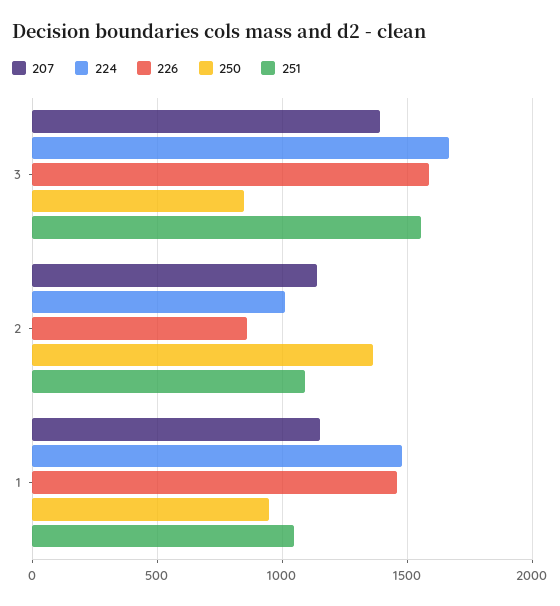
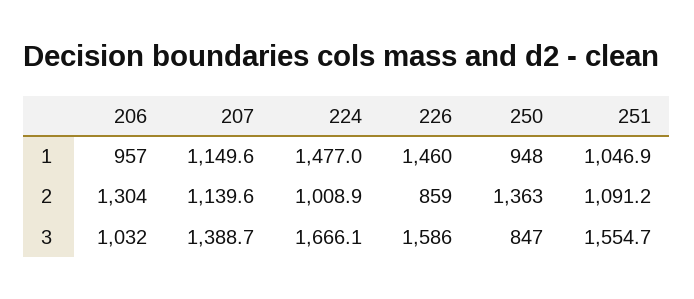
  {
    "207": {
      "3": 1388.7,
      "2": 1139.6,
      "1": 1149.6
    },
    "224": {
      "3": 1666.1,
      "2": 1008.9,
      "1": 1477
    },
    "226": {
      "3": 1586,
      "2": 859,
      "1": 1460
    },
    "250": {
      "3": 847,
      "2": 1363,
      "1": 948
    },
    "251": {
      "3": 1554.7,
      "2": 1091.2,
      "1": 1046.9
-   }
+   },
+   "206": {
+     "1": 957,
+     "2": 1304,
+     "3": 1032
+   }
  }

